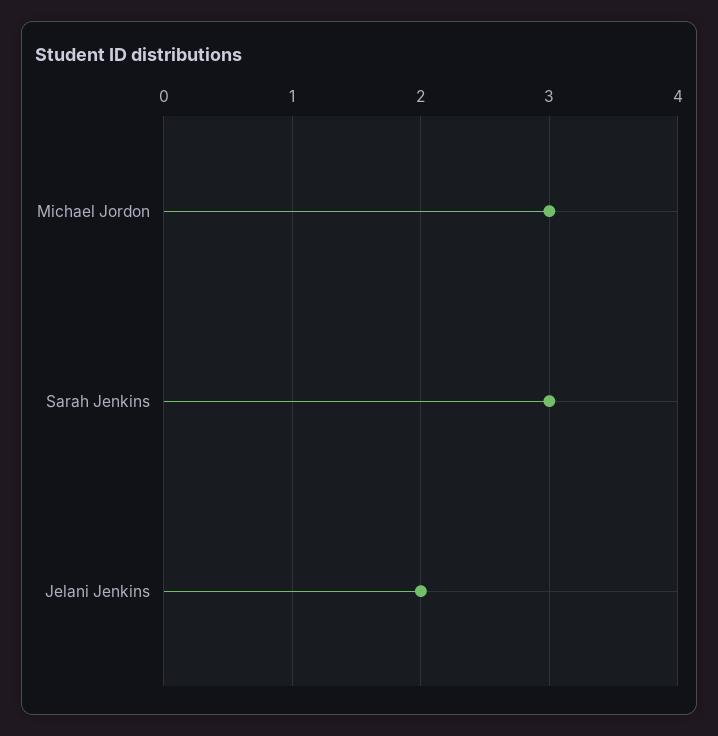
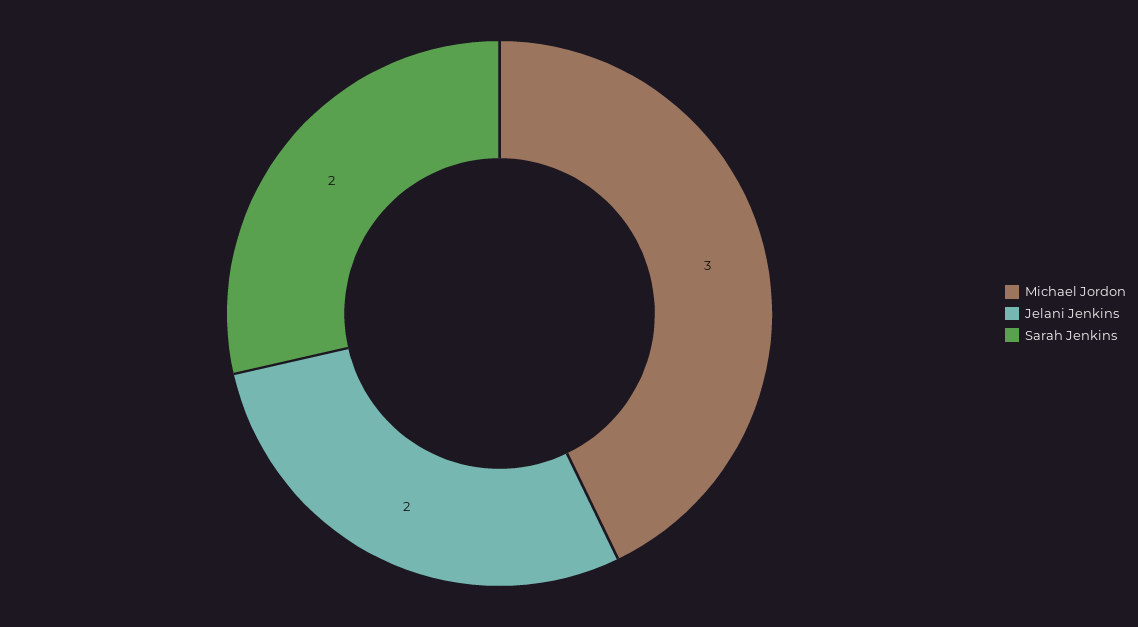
  {
    "Michael Jordon": 3,
-   "Sarah Jenkins": 3,
+   "Sarah Jenkins": 2,
    "Jelani Jenkins": 2
  }

